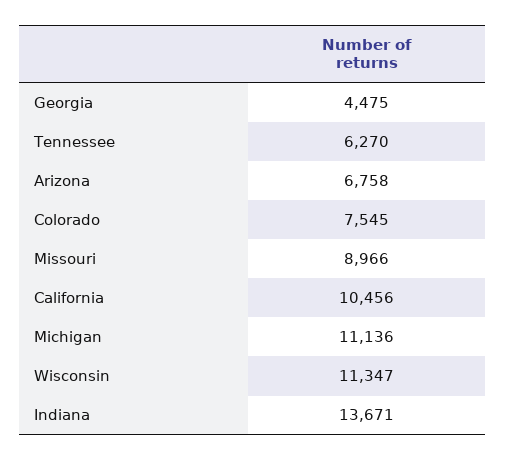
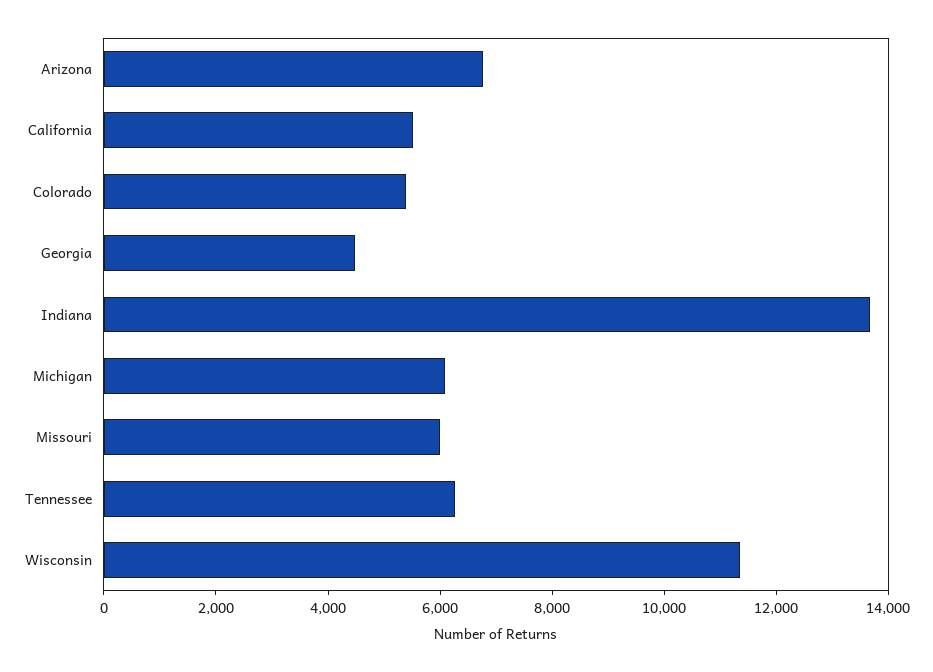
  {
    "Georgia": 4475,
    "Tennessee": 6270,
    "Arizona": 6758,
-   "Colorado": 7545,
+   "Colorado": 5500,
-   "Missouri": 8966,
+   "Missouri": 6000,
-   "California": 10456,
+   "California": 5500,
-   "Michigan": 11136,
+   "Michigan": 6000,
    "Wisconsin": 11347,
    "Indiana": 13671
  }

